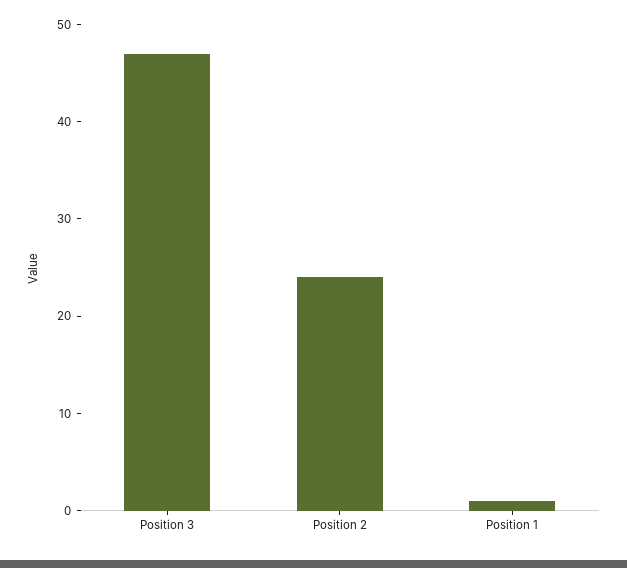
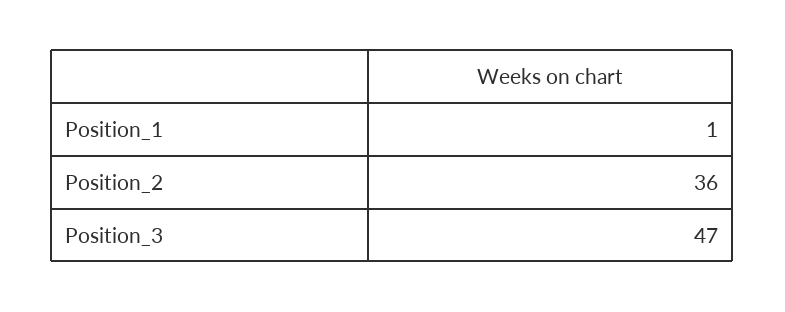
  {
    "Position 3": 47,
-   "Position 2": 24,
+   "Position 2": 36,
    "Position 1": 1
  }

